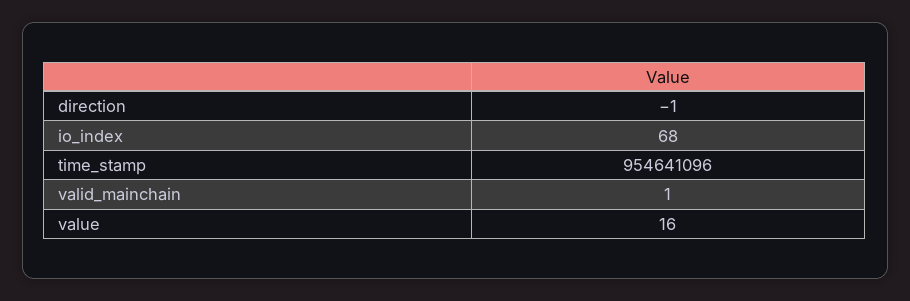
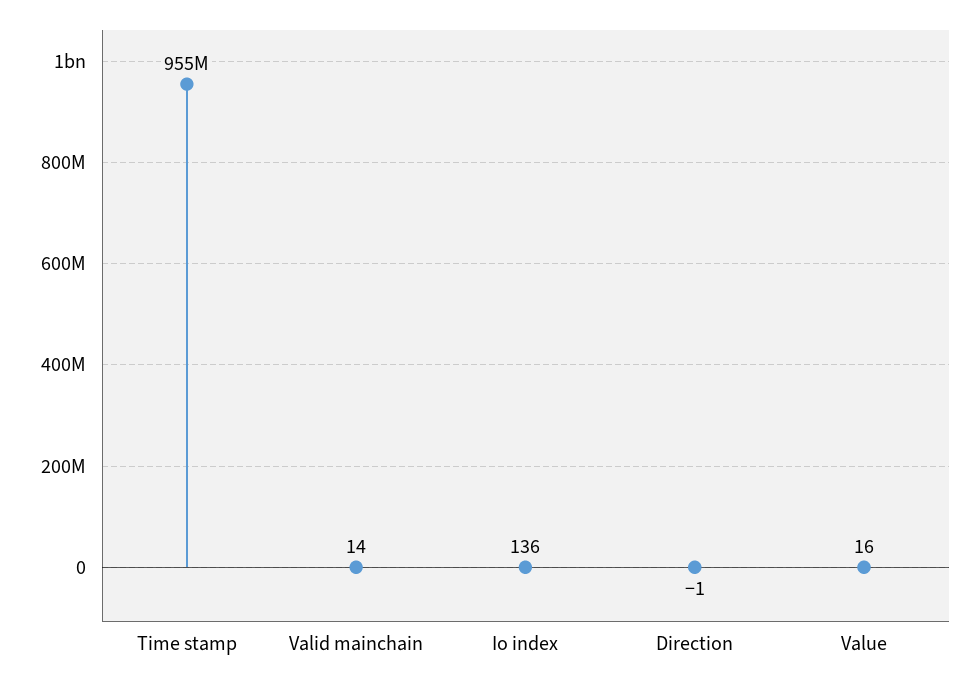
  {
    "direction": -1,
-   "io_index": 68,
+   "io_index": 136,
    "time_stamp": 954641096,
-   "valid_mainchain": 1,
+   "valid_mainchain": 14,
    "value": 16
  }

